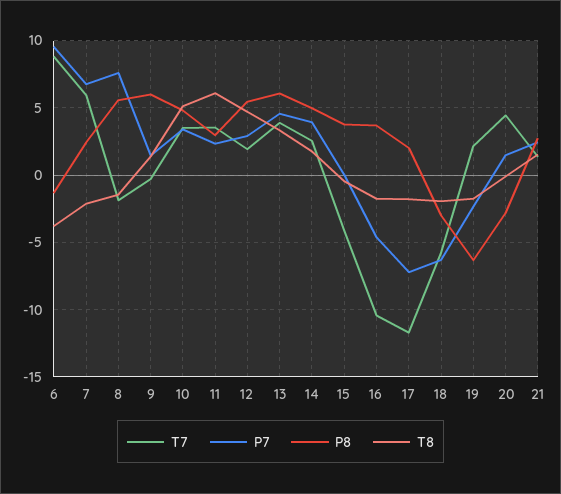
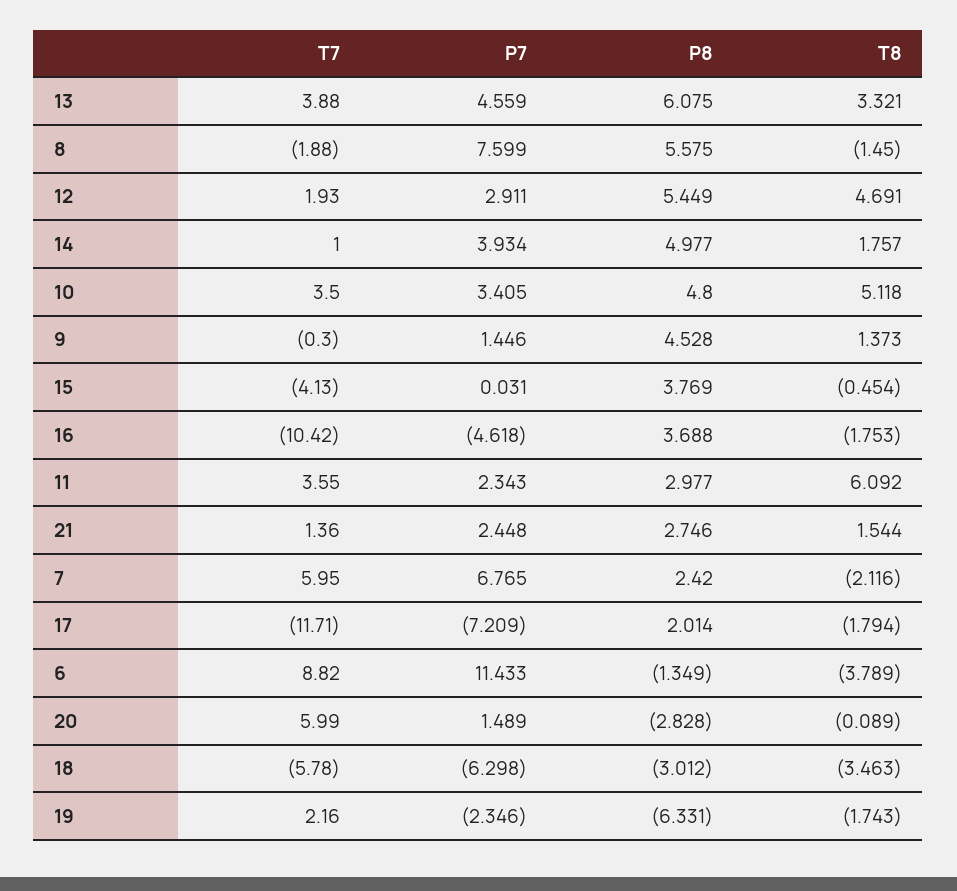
  {
    "T7": {
      "6": 8.82,
      "7": 5.95,
      "8": -1.88,
      "9": -0.3,
      "10": 3.5,
      "11": 3.55,
      "12": 1.93,
      "13": 3.88,
-     "14": 2.5,
+     "14": 1,
      "15": -4.13,
      "16": -10.42,
      "17": -11.71,
      "18": -5.78,
      "19": 2.16,
-     "20": 4.5,
+     "20": 5.99,
      "21": 1.36
    },
    "P7": {
-     "6": 9.5,
+     "6": 11.433,
      "7": 6.765,
      "8": 7.599,
      "9": 1.446,
      "10": 3.405,
      "11": 2.343,
      "12": 2.911,
      "13": 4.559,
      "14": 3.934,
      "15": 0.031,
      "16": -4.618,
      "17": -7.209,
      "18": -6.298,
      "19": -2.346,
      "20": 1.489,
      "21": 2.448
    },
    "P8": {
      "6": -1.349,
      "7": 2.42,
      "8": 5.575,
-     "9": 6,
+     "9": 4.528,
      "10": 4.8,
      "11": 2.977,
      "12": 5.449,
      "13": 6.075,
      "14": 4.977,
      "15": 3.769,
      "16": 3.688,
      "17": 2.014,
      "18": -3.012,
      "19": -6.331,
      "20": -2.828,
      "21": 2.746
    },
    "T8": {
      "6": -3.789,
      "7": -2.116,
      "8": -1.45,
      "9": 1.373,
      "10": 5.118,
      "11": 6.092,
      "12": 4.691,
      "13": 3.321,
      "14": 1.757,
      "15": -0.454,
      "16": -1.753,
      "17": -1.794,
-     "18": -2,
+     "18": -3.463,
      "19": -1.743,
      "20": -0.089,
      "21": 1.544
    }
  }

